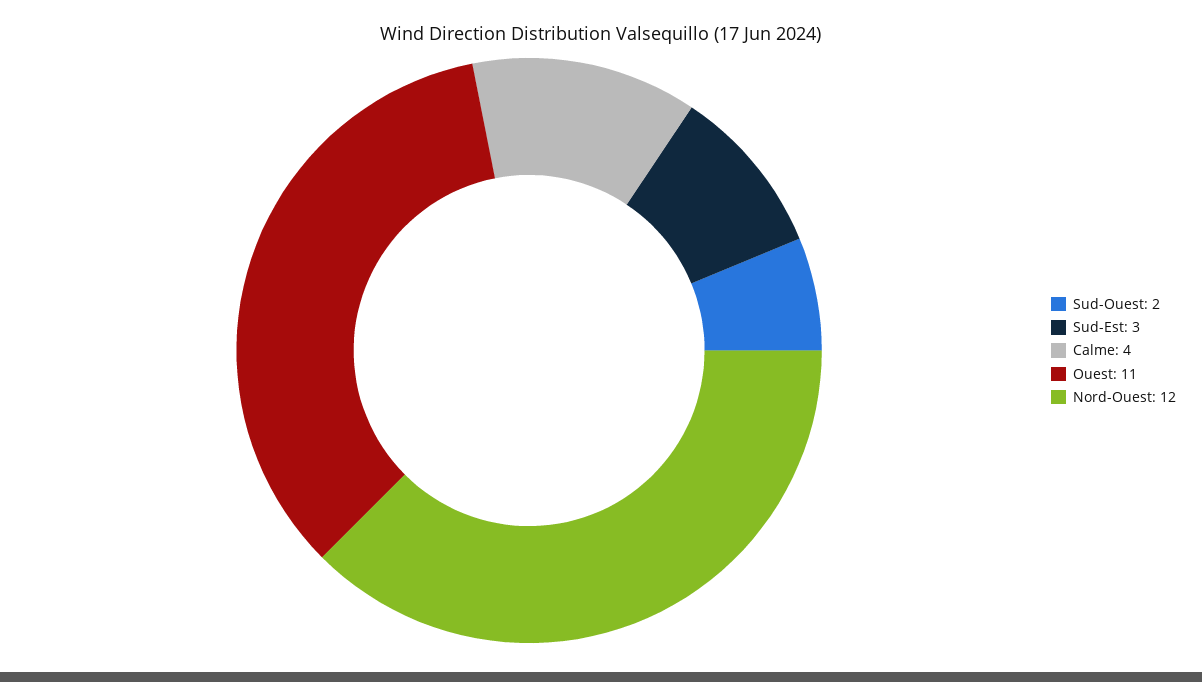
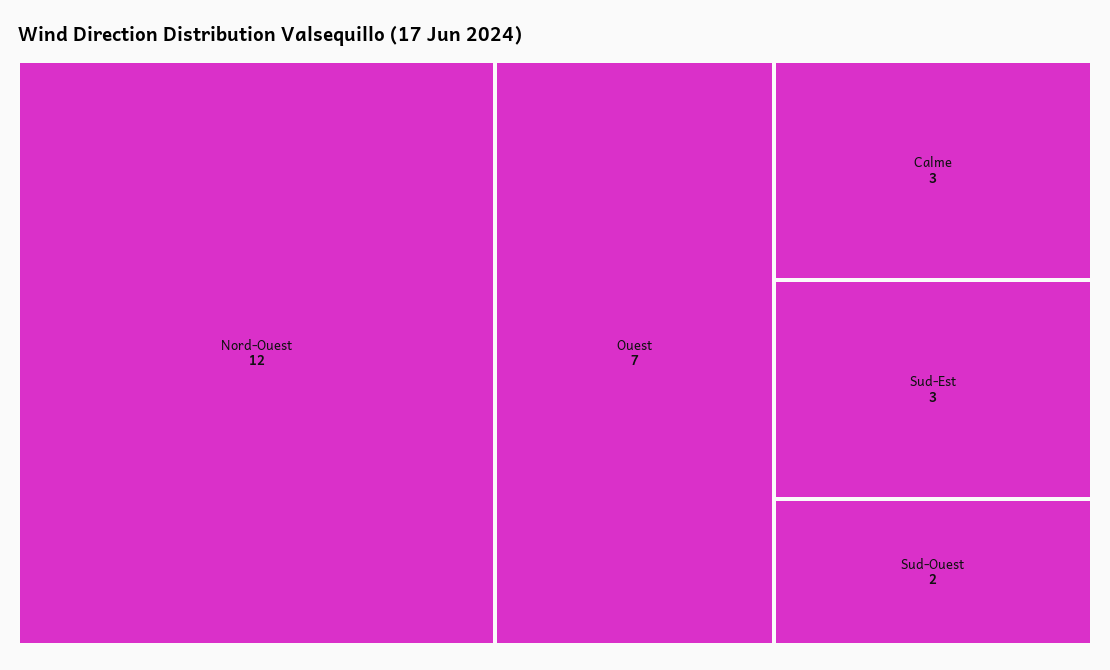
  {
    "Sud-Ouest": 2,
    "Sud-Est": 3,
-   "Calme": 4,
+   "Calme": 3,
-   "Ouest": 11,
+   "Ouest": 7,
    "Nord-Ouest": 12
  }

